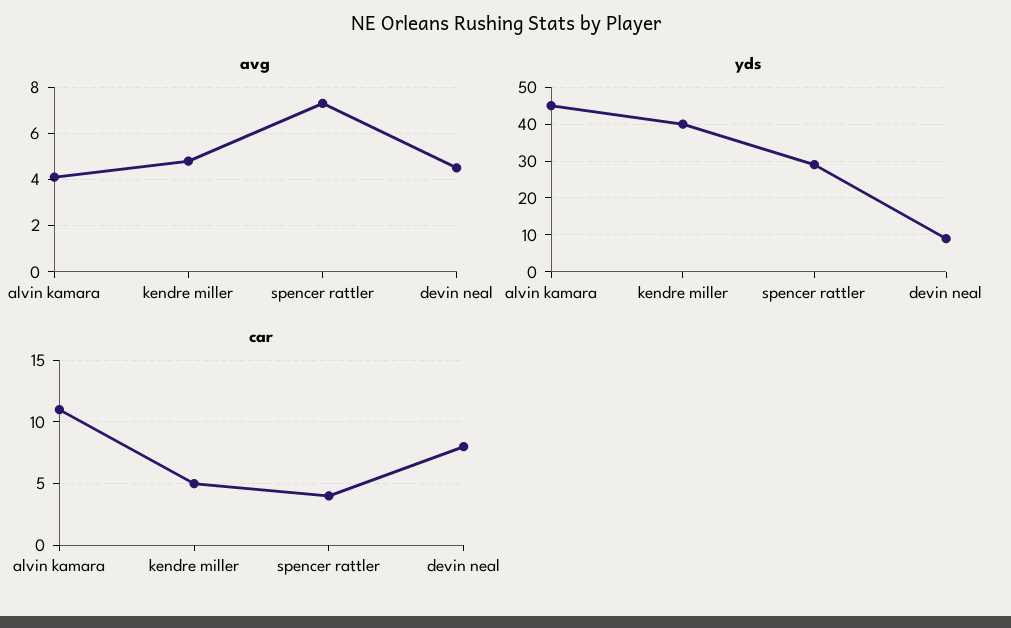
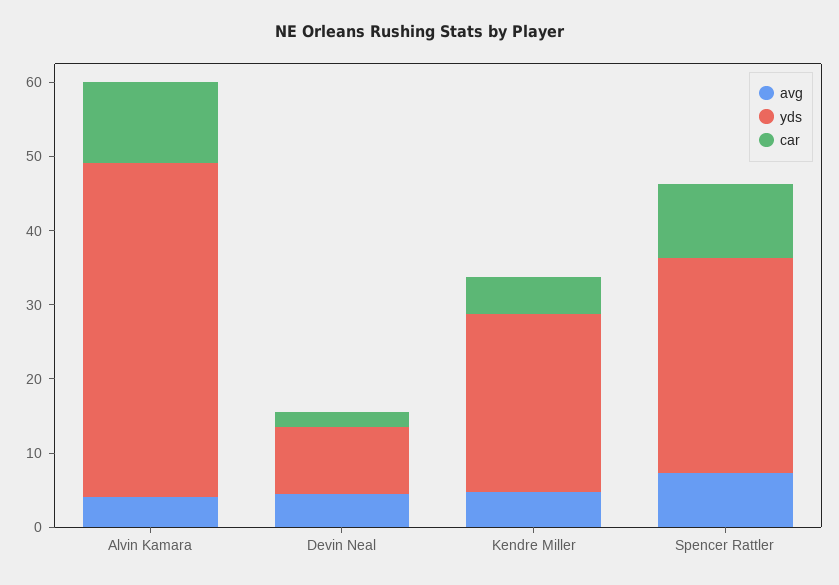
  {
    "avg": {
      "alvin kamara": 4,
      "kendre miller": 5,
      "spencer rattler": 7.5,
      "devin neal": 4.5
    },
    "yds": {
      "alvin kamara": 46,
-     "kendre miller": 40,
+     "kendre miller": 24,
      "spencer rattler": 30,
      "devin neal": 10
    },
    "car": {
      "alvin kamara": 11,
      "kendre miller": 5,
-     "spencer rattler": 4,
+     "spencer rattler": 10,
-     "devin neal": 8
+     "devin neal": 2
    }
  }

